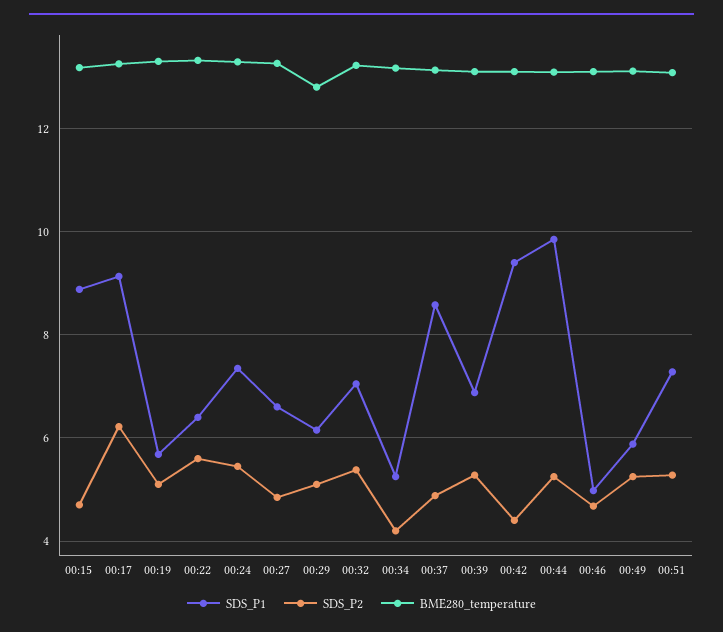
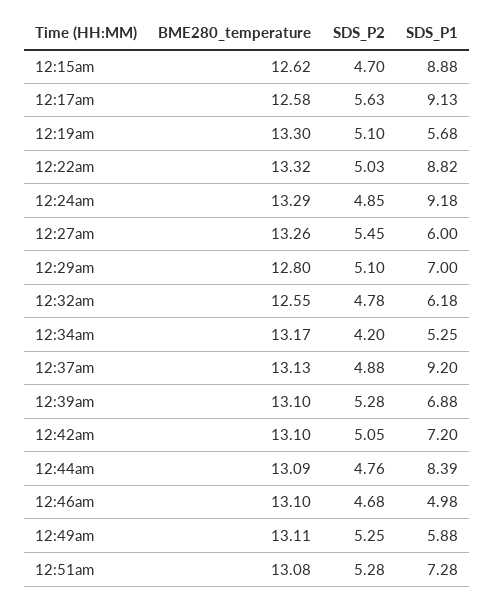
  {
    "SDS_P1": {
      "00:15": 8.88,
      "00:17": 9.13,
      "00:19": 5.68,
-     "00:22": 6.4,
+     "00:22": 8.82,
-     "00:24": 7.4,
+     "00:24": 9.18,
-     "00:27": 6.6,
+     "00:27": 6,
-     "00:29": 6.2,
+     "00:29": 7,
-     "00:32": 7,
+     "00:32": 6.18,
      "00:34": 5.25,
-     "00:37": 8.6,
+     "00:37": 9.2,
      "00:39": 6.88,
-     "00:42": 9.4,
+     "00:42": 7.2,
-     "00:44": 9.8,
+     "00:44": 8.39,
      "00:46": 4.98,
      "00:49": 5.88,
      "00:51": 7.28
    },
    "SDS_P2": {
      "00:15": 4.7,
-     "00:17": 6.2,
+     "00:17": 5.63,
      "00:19": 5.1,
-     "00:22": 5.6,
+     "00:22": 5.03,
-     "00:24": 5.4,
+     "00:24": 4.85,
-     "00:27": 4.8,
+     "00:27": 5.45,
      "00:29": 5.1,
-     "00:32": 5.4,
+     "00:32": 4.78,
      "00:34": 4.2,
      "00:37": 4.88,
      "00:39": 5.28,
-     "00:42": 4.4,
+     "00:42": 5.05,
-     "00:44": 5.2,
+     "00:44": 4.76,
      "00:46": 4.68,
      "00:49": 5.25,
      "00:51": 5.28
    },
    "BME280_temperature": {
-     "00:15": 13.2,
+     "00:15": 12.62,
-     "00:17": 13.2,
+     "00:17": 12.58,
      "00:19": 13.3,
      "00:22": 13.32,
      "00:24": 13.29,
      "00:27": 13.26,
      "00:29": 12.8,
-     "00:32": 13.2,
+     "00:32": 12.55,
      "00:34": 13.17,
      "00:37": 13.13,
      "00:39": 13.1,
      "00:42": 13.1,
      "00:44": 13.09,
      "00:46": 13.1,
      "00:49": 13.11,
      "00:51": 13.08
    }
  }

